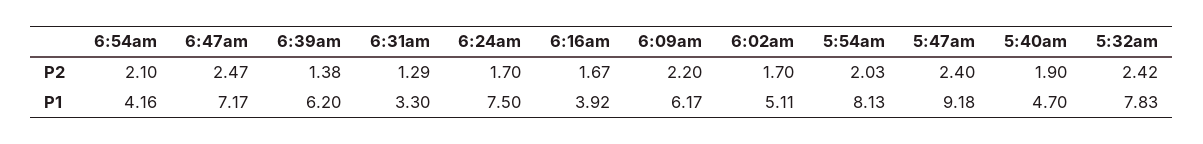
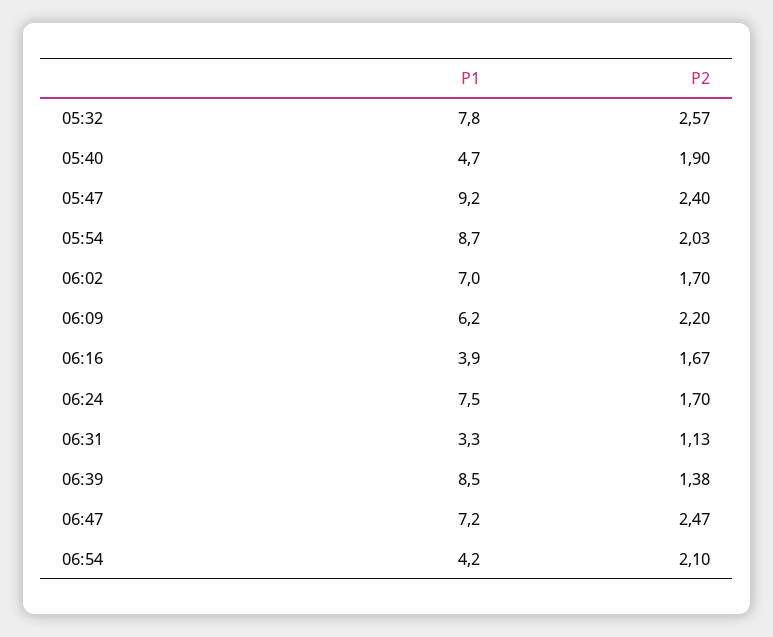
  {
    "6:54am": {
      "P2": 2.1,
      "P1": 4.16
    },
    "6:47am": {
      "P2": 2.47,
      "P1": 7.17
    },
    "6:39am": {
      "P2": 1.38,
-     "P1": 6.2
+     "P1": 8.5
    },
    "6:31am": {
-     "P2": 1.29,
+     "P2": 1.13,
      "P1": 3.3
    },
    "6:24am": {
      "P2": 1.7,
      "P1": 7.5
    },
    "6:16am": {
      "P2": 1.67,
      "P1": 3.92
    },
    "6:09am": {
      "P2": 2.2,
      "P1": 6.17
    },
    "6:02am": {
      "P2": 1.7,
-     "P1": 5.11
+     "P1": 7
    },
    "5:54am": {
      "P2": 2.03,
-     "P1": 8.13
+     "P1": 8.7
    },
    "5:47am": {
      "P2": 2.4,
      "P1": 9.18
    },
    "5:40am": {
      "P2": 1.9,
      "P1": 4.7
    },
    "5:32am": {
-     "P2": 2.42,
+     "P2": 2.57,
      "P1": 7.83
    }
  }

